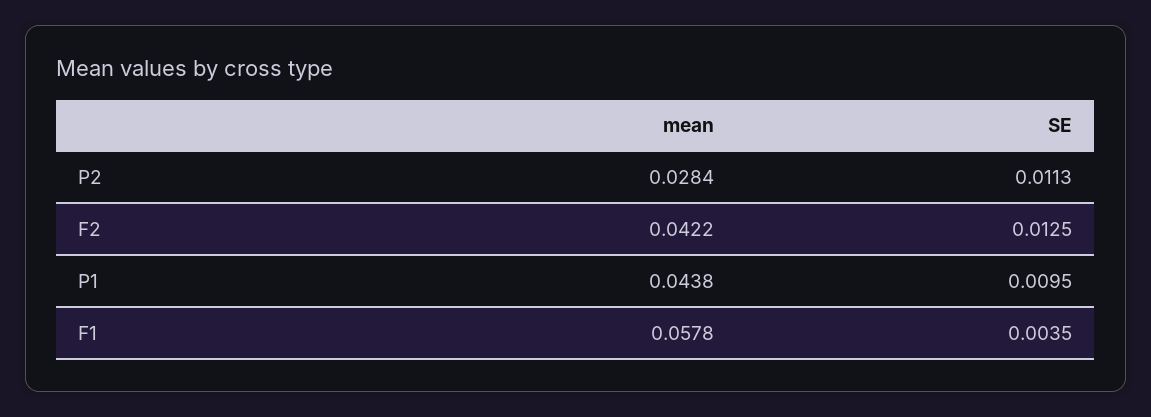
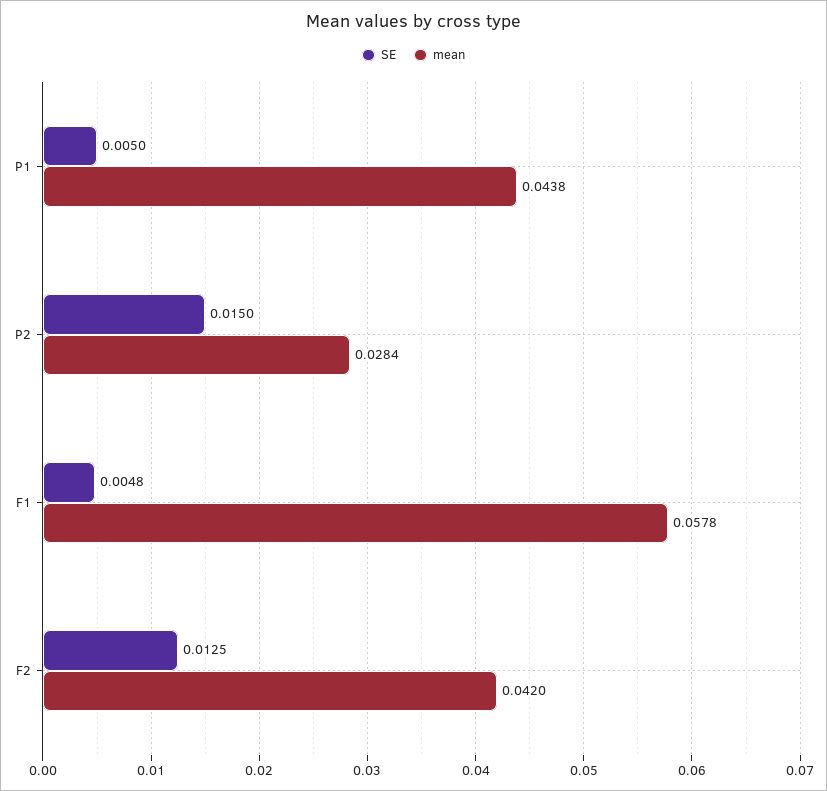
  {
    "mean": {
      "P2": 0.0284,
-     "F2": 0.0422,
+     "F2": 0.042,
      "P1": 0.0438,
      "F1": 0.0578
    },
    "SE": {
-     "P2": 0.0113,
+     "P2": 0.015,
      "F2": 0.0125,
-     "P1": 0.0095,
+     "P1": 0.005,
-     "F1": 0.0035
+     "F1": 0.0048
    }
  }

